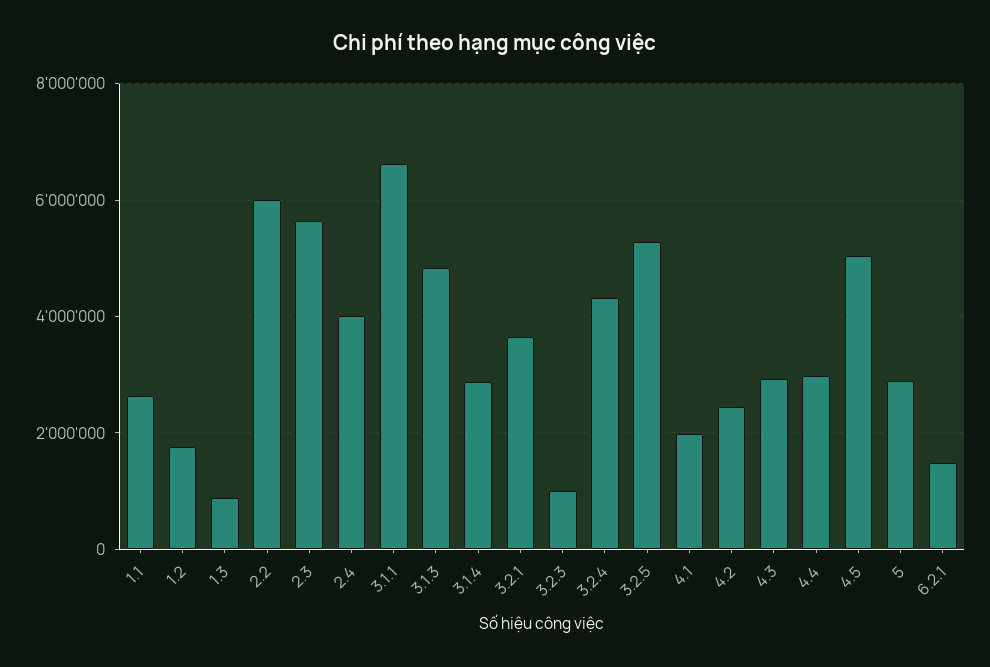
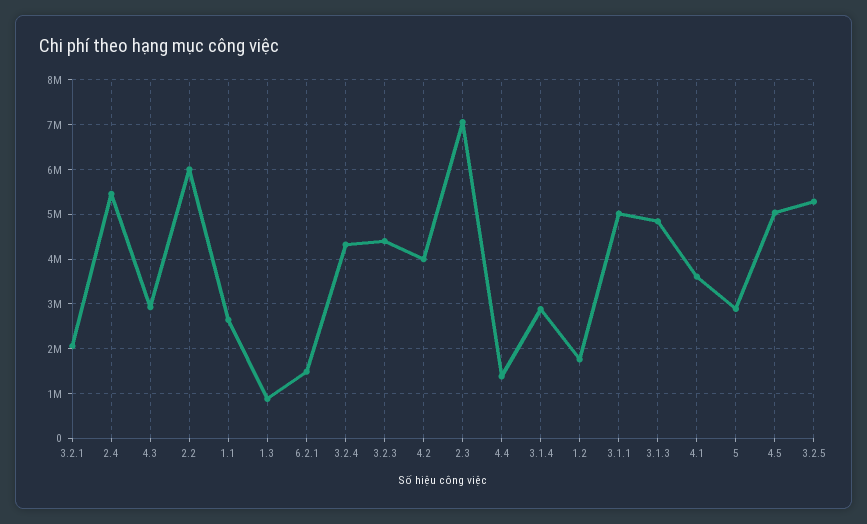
  {
    "1.1": 2600000,
    "1.2": 1800000,
    "1.3": 800000,
    "2.2": 6000000,
-   "2.3": 5600000,
+   "2.3": 7000000,
-   "2.4": 4000000,
+   "2.4": 5400000,
-   "3.1.1": 6600000,
+   "3.1.1": 5000000,
    "3.1.3": 4800000,
    "3.1.4": 2800000,
-   "3.2.1": 3600000,
+   "3.2.1": 2000000,
-   "3.2.3": 1000000,
+   "3.2.3": 4400000,
    "3.2.4": 4400000,
    "3.2.5": 5200000,
-   "4.1": 2000000,
+   "4.1": 3600000,
-   "4.2": 2400000,
+   "4.2": 4000000,
    "4.3": 3000000,
-   "4.4": 3000000,
+   "4.4": 1400000,
    "4.5": 5000000,
    "5": 2800000,
    "6.2.1": 1400000
  }

